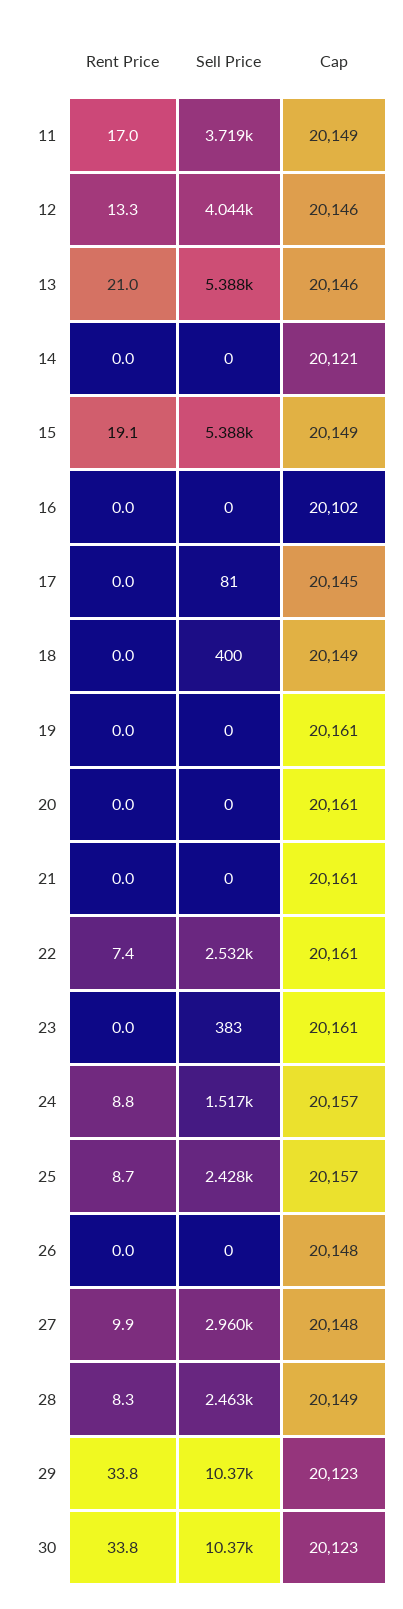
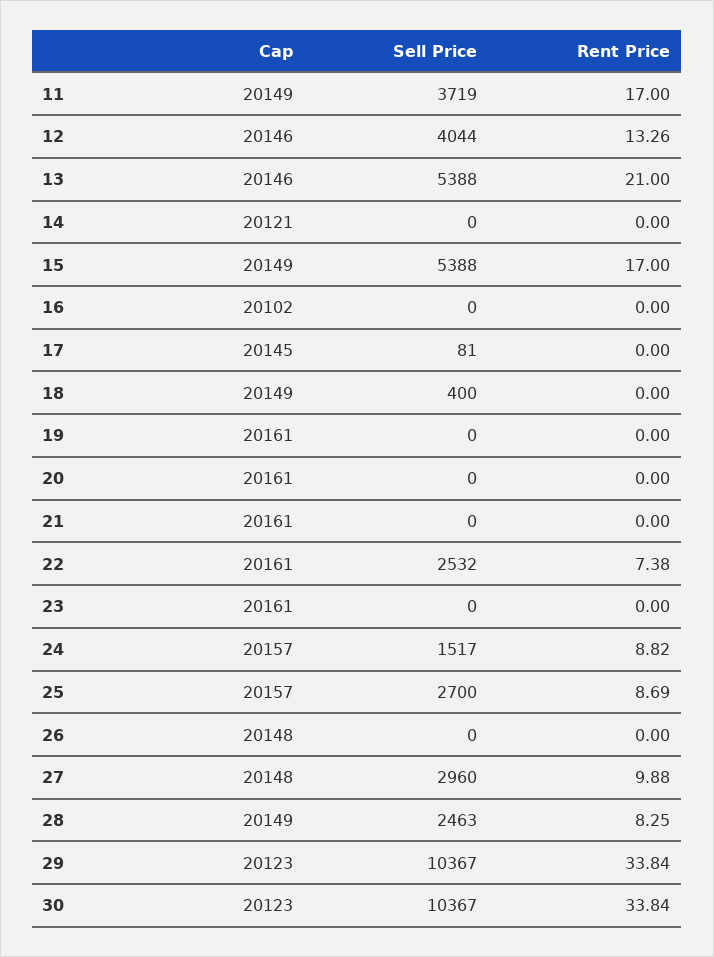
  {
    "Rent Price": {
      "11": 17,
      "12": 13.26,
      "13": 21,
      "14": 0,
-     "15": 19.1,
+     "15": 17,
      "16": 0,
      "17": 0,
      "18": 0,
      "19": 0,
      "20": 0,
      "21": 0,
      "22": 7.38,
      "23": 0,
      "24": 8.82,
      "25": 8.69,
      "26": 0,
      "27": 9.88,
      "28": 8.25,
      "29": 33.84,
      "30": 33.84
    },
    "Sell Price": {
      "11": 3719,
      "12": 4044,
      "13": 5388,
      "14": 0,
      "15": 5388,
      "16": 0,
      "17": 81,
      "18": 400,
      "19": 0,
      "20": 0,
      "21": 0,
      "22": 2532,
-     "23": 383,
+     "23": 0,
      "24": 1517,
-     "25": 2428,
+     "25": 2700,
      "26": 0,
      "27": 2960,
      "28": 2463,
      "29": 10367,
      "30": 10367
    },
    "Cap": {
      "11": 20149,
      "12": 20146,
      "13": 20146,
      "14": 20121,
      "15": 20149,
      "16": 20102,
      "17": 20145,
      "18": 20149,
      "19": 20161,
      "20": 20161,
      "21": 20161,
      "22": 20161,
      "23": 20161,
      "24": 20157,
      "25": 20157,
      "26": 20148,
      "27": 20148,
      "28": 20149,
      "29": 20123,
      "30": 20123
    }
  }

